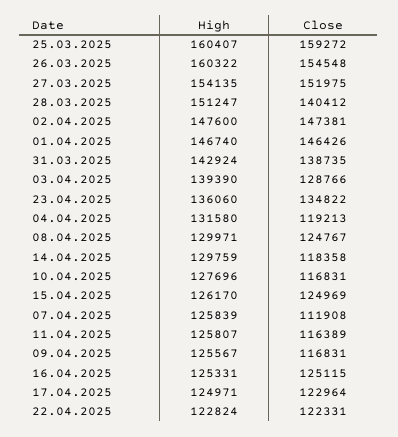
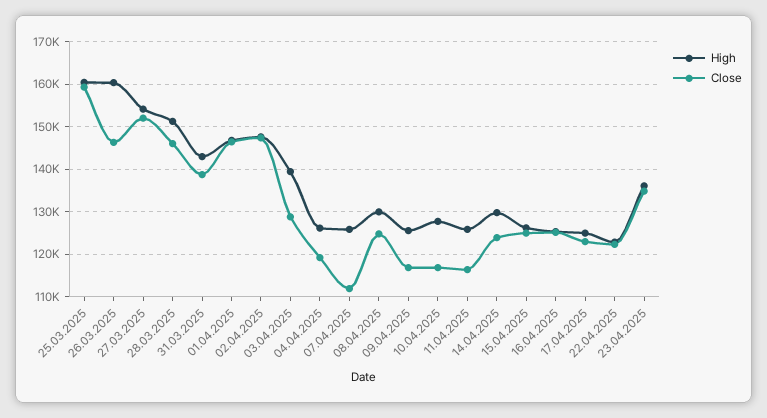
  {
    "High": {
      "25.03.2025": 160407,
      "26.03.2025": 160322,
      "27.03.2025": 154135,
      "28.03.2025": 151247,
      "02.04.2025": 147600,
      "01.04.2025": 146740,
      "31.03.2025": 142924,
      "03.04.2025": 139390,
      "23.04.2025": 136060,
-     "04.04.2025": 131580,
+     "04.04.2025": 126000,
      "08.04.2025": 129971,
      "14.04.2025": 129759,
      "10.04.2025": 127696,
      "15.04.2025": 126170,
      "07.04.2025": 125839,
      "11.04.2025": 125807,
      "09.04.2025": 125567,
      "16.04.2025": 125331,
      "17.04.2025": 124971,
      "22.04.2025": 122824
    },
    "Close": {
      "25.03.2025": 159272,
-     "26.03.2025": 154548,
+     "26.03.2025": 146000,
      "27.03.2025": 151975,
-     "28.03.2025": 140412,
+     "28.03.2025": 146000,
      "02.04.2025": 147381,
      "01.04.2025": 146426,
      "31.03.2025": 138735,
      "03.04.2025": 128766,
      "23.04.2025": 134822,
      "04.04.2025": 119213,
      "08.04.2025": 124767,
-     "14.04.2025": 118358,
+     "14.04.2025": 124000,
      "10.04.2025": 116831,
      "15.04.2025": 124969,
      "07.04.2025": 111908,
      "11.04.2025": 116389,
      "09.04.2025": 116831,
      "16.04.2025": 125115,
      "17.04.2025": 122964,
      "22.04.2025": 122331
    }
  }

